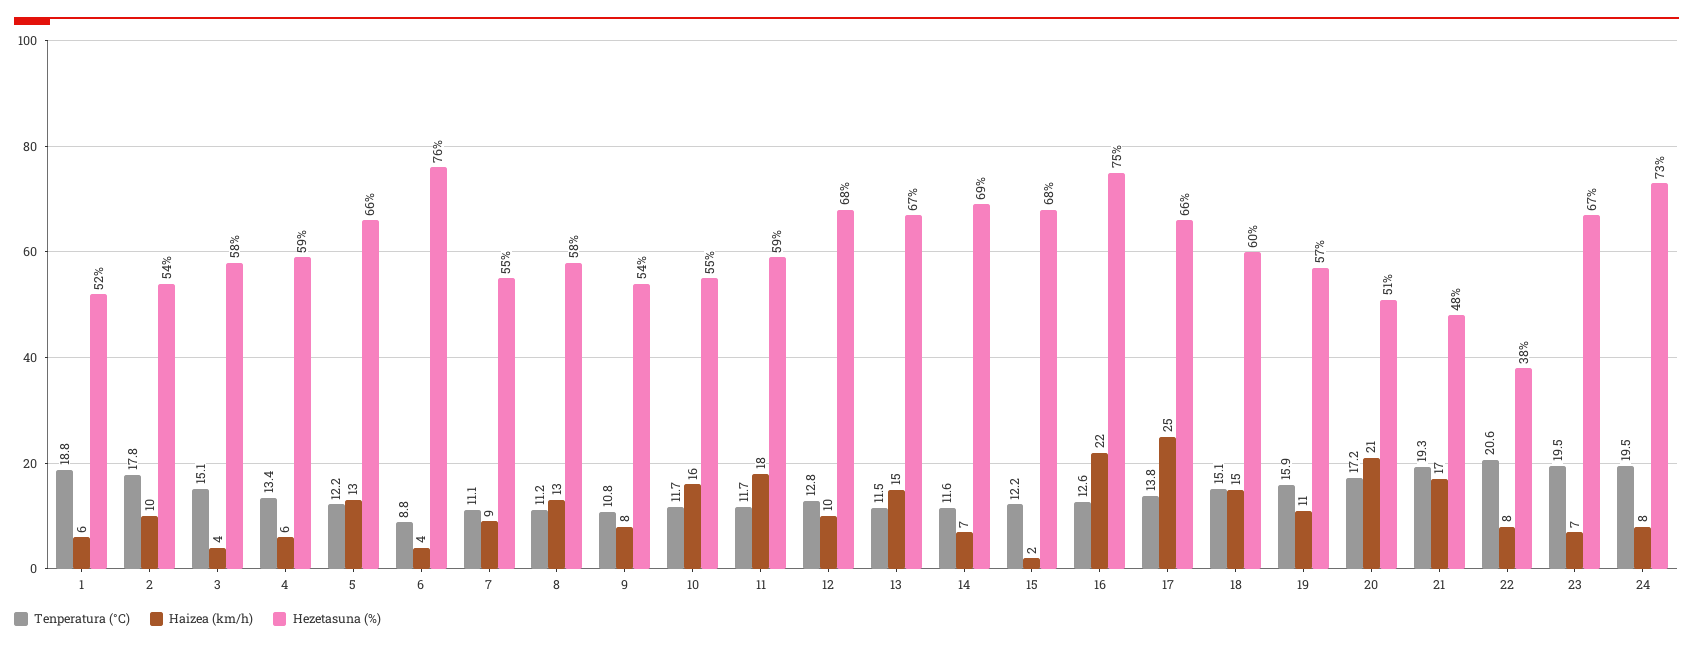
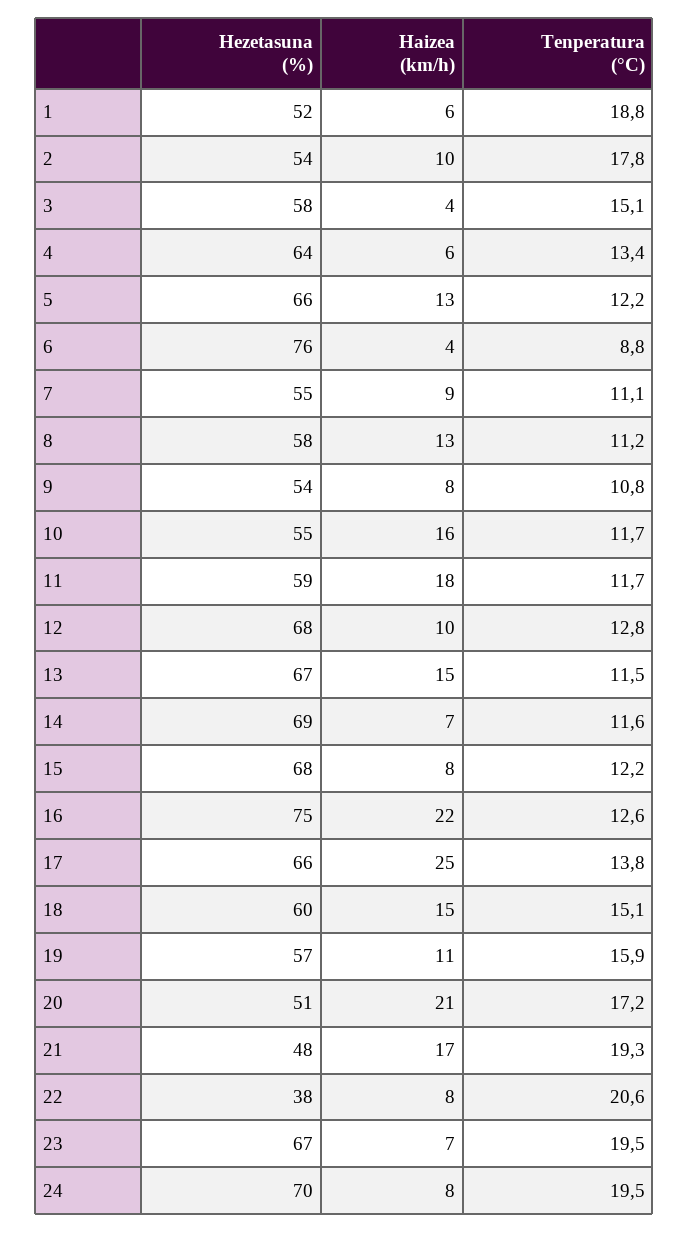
  {
    "Tenperatura (°C)": {
      "1": 18.8,
      "2": 17.8,
      "3": 15.1,
      "4": 13.4,
      "5": 12.2,
      "6": 8.8,
      "7": 11.1,
      "8": 11.2,
      "9": 10.8,
      "10": 11.7,
      "11": 11.7,
      "12": 12.8,
      "13": 11.5,
      "14": 11.6,
      "15": 12.2,
      "16": 12.6,
      "17": 13.8,
      "18": 15.1,
      "19": 15.9,
      "20": 17.2,
      "21": 19.3,
      "22": 20.6,
      "23": 19.5,
      "24": 19.5
    },
    "Haizea (km/h)": {
      "1": 6,
      "2": 10,
      "3": 4,
      "4": 6,
      "5": 13,
      "6": 4,
      "7": 9,
      "8": 13,
      "9": 8,
      "10": 16,
      "11": 18,
      "12": 10,
      "13": 15,
      "14": 7,
-     "15": 2,
+     "15": 8,
      "16": 22,
      "17": 25,
      "18": 15,
      "19": 11,
      "20": 21,
      "21": 17,
      "22": 8,
      "23": 7,
      "24": 8
    },
    "Hezetasuna (%)": {
      "1": 52,
      "2": 54,
      "3": 58,
-     "4": 59,
+     "4": 64,
      "5": 66,
      "6": 76,
      "7": 55,
      "8": 58,
      "9": 54,
      "10": 55,
      "11": 59,
      "12": 68,
      "13": 67,
      "14": 69,
      "15": 68,
      "16": 75,
      "17": 66,
      "18": 60,
      "19": 57,
      "20": 51,
      "21": 48,
      "22": 38,
      "23": 67,
-     "24": 73
+     "24": 70
    }
  }

